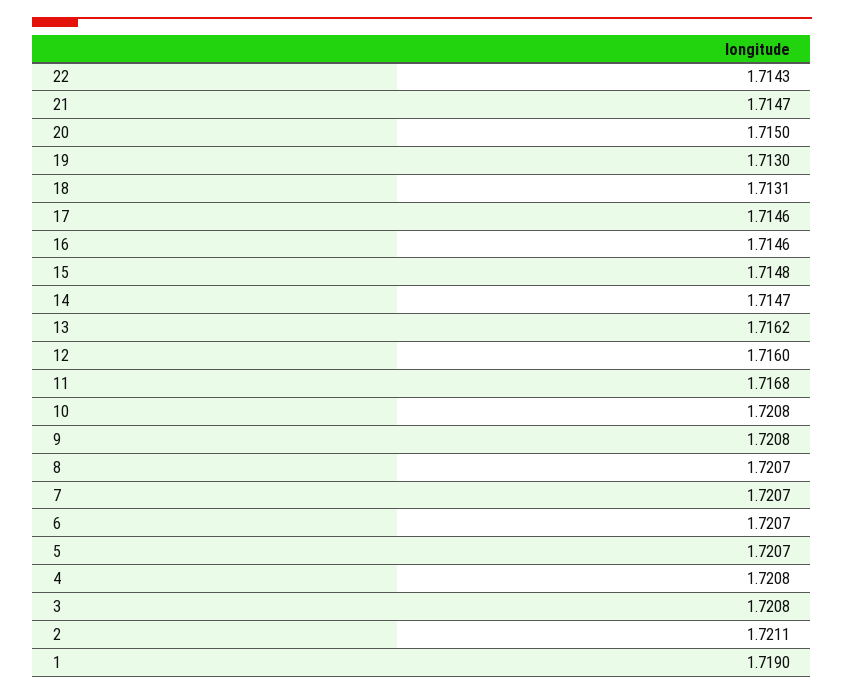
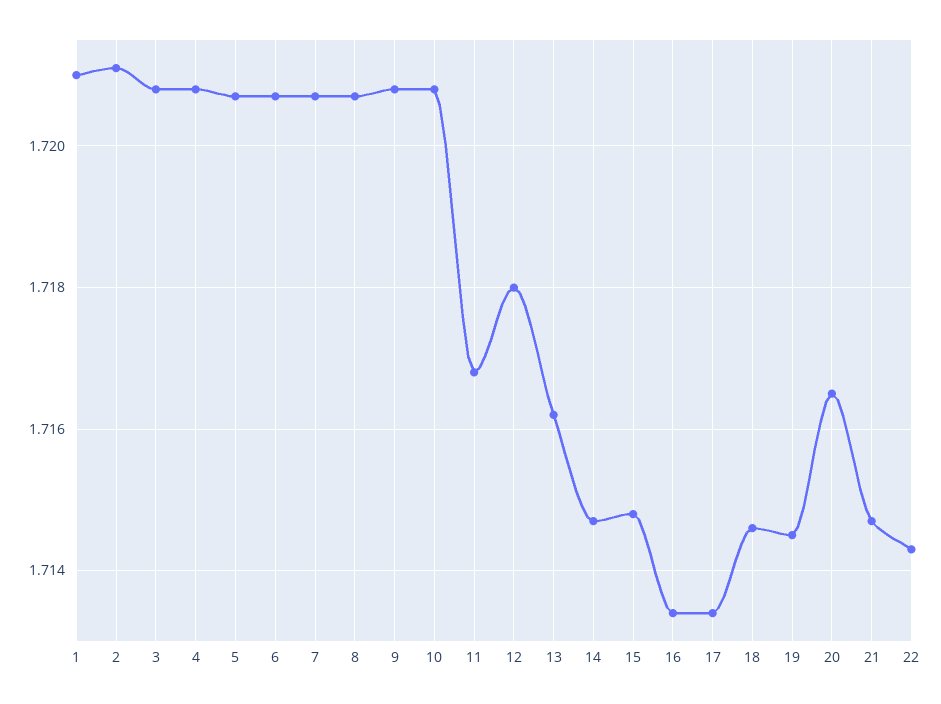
  {
    "22": 1.7143,
    "21": 1.7147,
-   "20": 1.715,
+   "20": 1.7165,
-   "19": 1.713,
+   "19": 1.7145,
-   "18": 1.7131,
+   "18": 1.7145,
-   "17": 1.7146,
+   "17": 1.7135,
-   "16": 1.7146,
+   "16": 1.7135,
    "15": 1.7148,
    "14": 1.7147,
    "13": 1.7162,
-   "12": 1.716,
+   "12": 1.718,
    "11": 1.7168,
    "10": 1.7208,
    "9": 1.7208,
    "8": 1.7207,
    "7": 1.7207,
    "6": 1.7207,
    "5": 1.7207,
    "4": 1.7208,
    "3": 1.7208,
    "2": 1.7211,
-   "1": 1.719
+   "1": 1.721
  }

